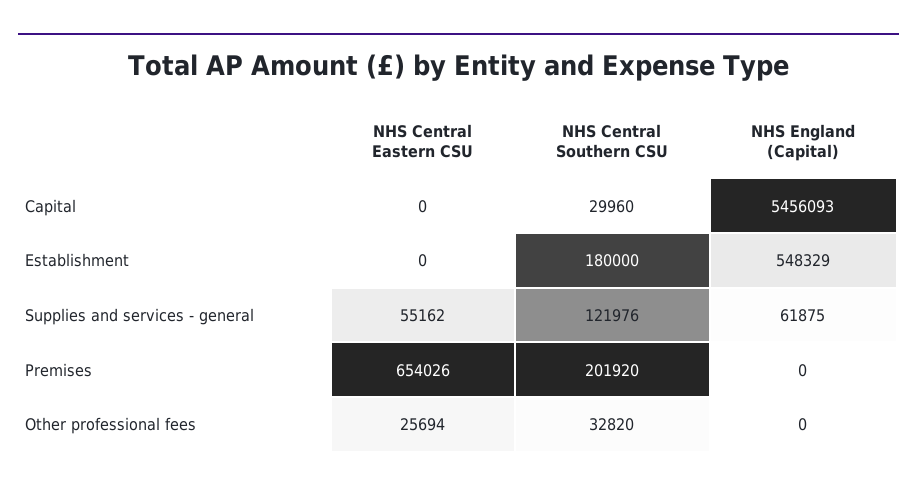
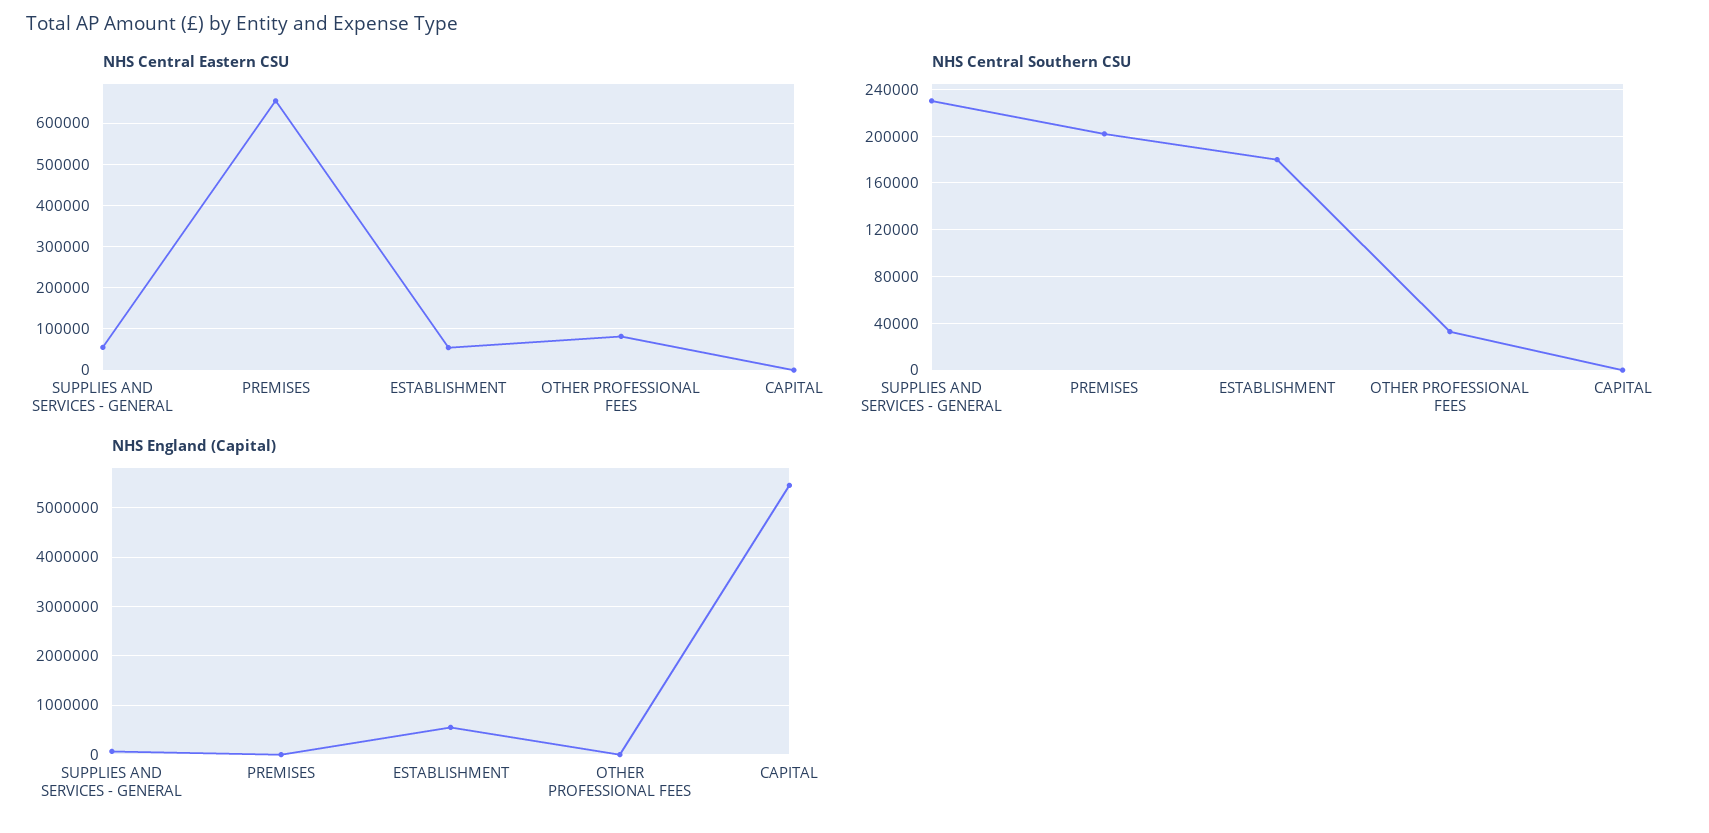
  {
    "NHS Central Eastern CSU": {
      "Capital": 0,
-     "Establishment": 0,
+     "Establishment": 60000,
      "Supplies and services - general": 55162,
      "Premises": 654026,
-     "Other professional fees": 25694
+     "Other professional fees": 80000
    },
    "NHS Central Southern CSU": {
-     "Capital": 29960,
+     "Capital": 0,
      "Establishment": 180000,
-     "Supplies and services - general": 121976,
+     "Supplies and services - general": 230000,
      "Premises": 201920,
      "Other professional fees": 32820
    },
    "NHS England (Capital)": {
      "Capital": 5456093,
      "Establishment": 548329,
      "Supplies and services - general": 61875,
      "Premises": 0,
      "Other professional fees": 0
    }
  }

